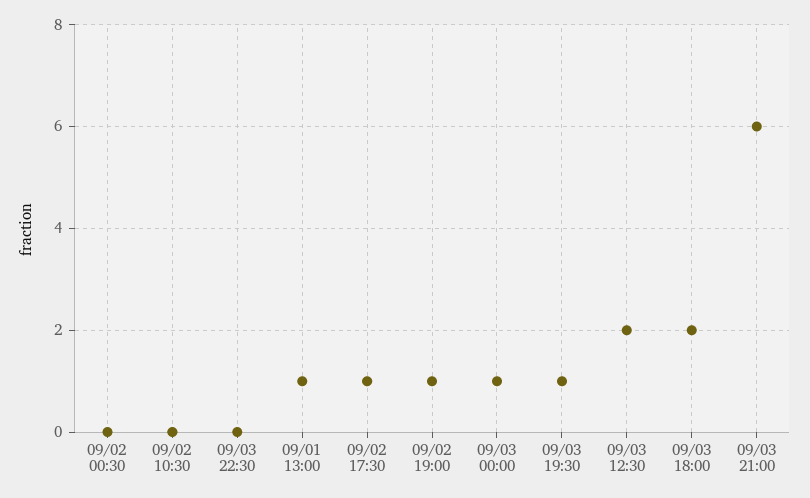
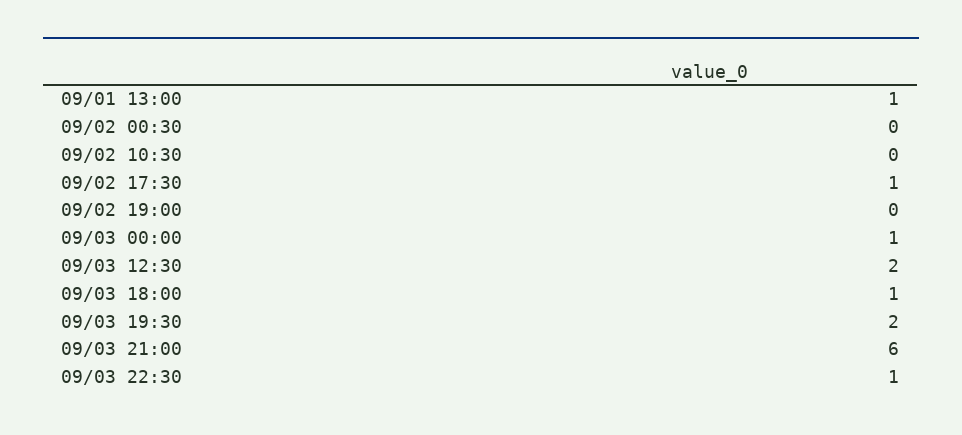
  {
    "09/02 00:30": 0,
    "09/02 10:30": 0,
-   "09/03 22:30": 0,
+   "09/03 22:30": 1,
    "09/01 13:00": 1,
    "09/02 17:30": 1,
-   "09/02 19:00": 1,
+   "09/02 19:00": 0,
    "09/03 00:00": 1,
-   "09/03 19:30": 1,
+   "09/03 19:30": 2,
    "09/03 12:30": 2,
-   "09/03 18:00": 2,
+   "09/03 18:00": 1,
    "09/03 21:00": 6
  }

